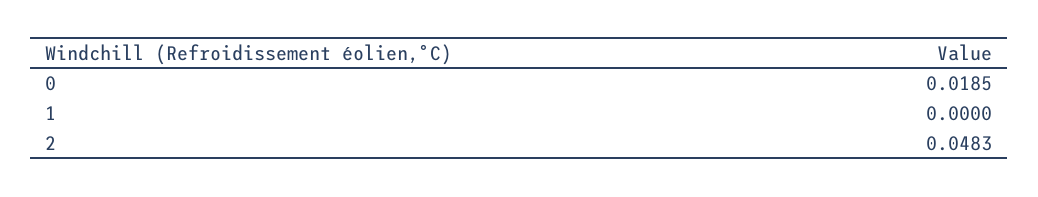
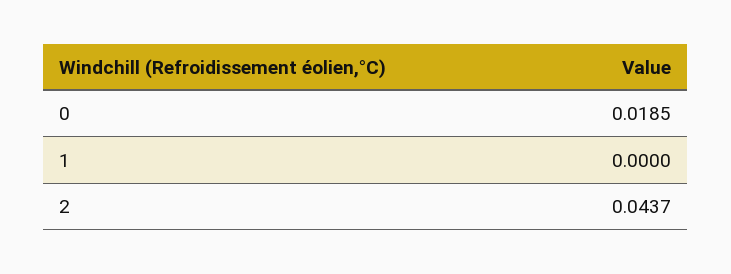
  {
    "0": 0.0185,
    "1": 0,
-   "2": 0.0483
+   "2": 0.0437
  }

